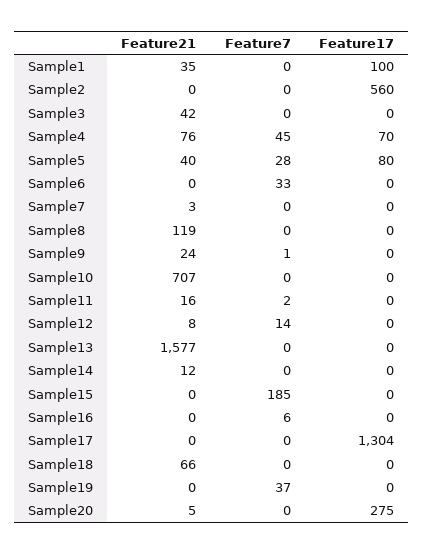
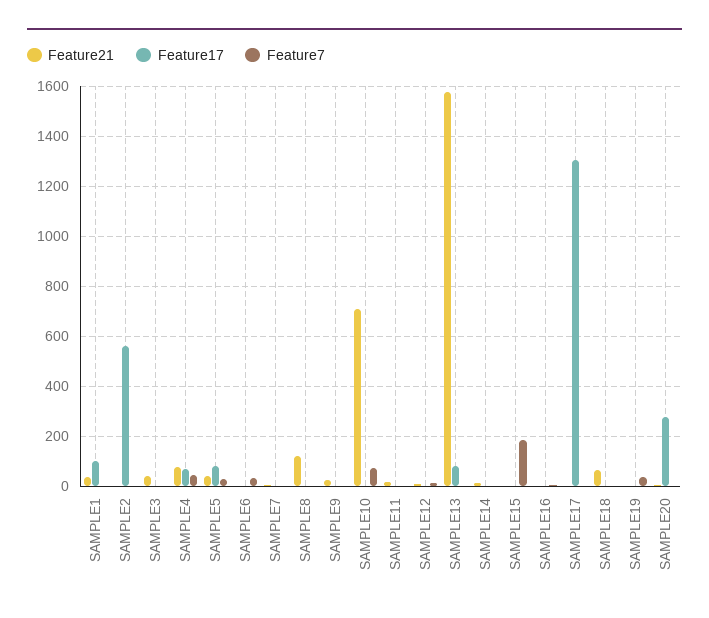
  {
    "Feature21": {
      "Sample1": 35,
      "Sample2": 0,
      "Sample3": 42,
      "Sample4": 76,
      "Sample5": 40,
      "Sample6": 0,
      "Sample7": 3,
      "Sample8": 119,
      "Sample9": 24,
      "Sample10": 707,
      "Sample11": 16,
      "Sample12": 8,
      "Sample13": 1577,
      "Sample14": 12,
      "Sample15": 0,
      "Sample16": 0,
      "Sample17": 0,
      "Sample18": 66,
      "Sample19": 0,
      "Sample20": 5
    },
    "Feature7": {
      "Sample1": 0,
      "Sample2": 0,
      "Sample3": 0,
      "Sample4": 45,
      "Sample5": 28,
      "Sample6": 33,
      "Sample7": 0,
      "Sample8": 0,
      "Sample9": 1,
-     "Sample10": 0,
+     "Sample10": 75,
      "Sample11": 2,
      "Sample12": 14,
      "Sample13": 0,
      "Sample14": 0,
      "Sample15": 185,
      "Sample16": 6,
      "Sample17": 0,
      "Sample18": 0,
      "Sample19": 37,
      "Sample20": 0
    },
    "Feature17": {
      "Sample1": 100,
      "Sample2": 560,
      "Sample3": 0,
      "Sample4": 70,
      "Sample5": 80,
      "Sample6": 0,
      "Sample7": 0,
      "Sample8": 0,
      "Sample9": 0,
      "Sample10": 0,
      "Sample11": 0,
      "Sample12": 0,
-     "Sample13": 0,
+     "Sample13": 75,
      "Sample14": 0,
      "Sample15": 0,
      "Sample16": 0,
      "Sample17": 1304,
      "Sample18": 0,
      "Sample19": 0,
      "Sample20": 275
    }
  }

